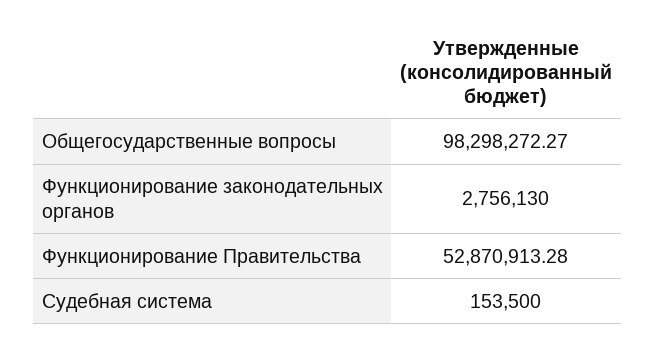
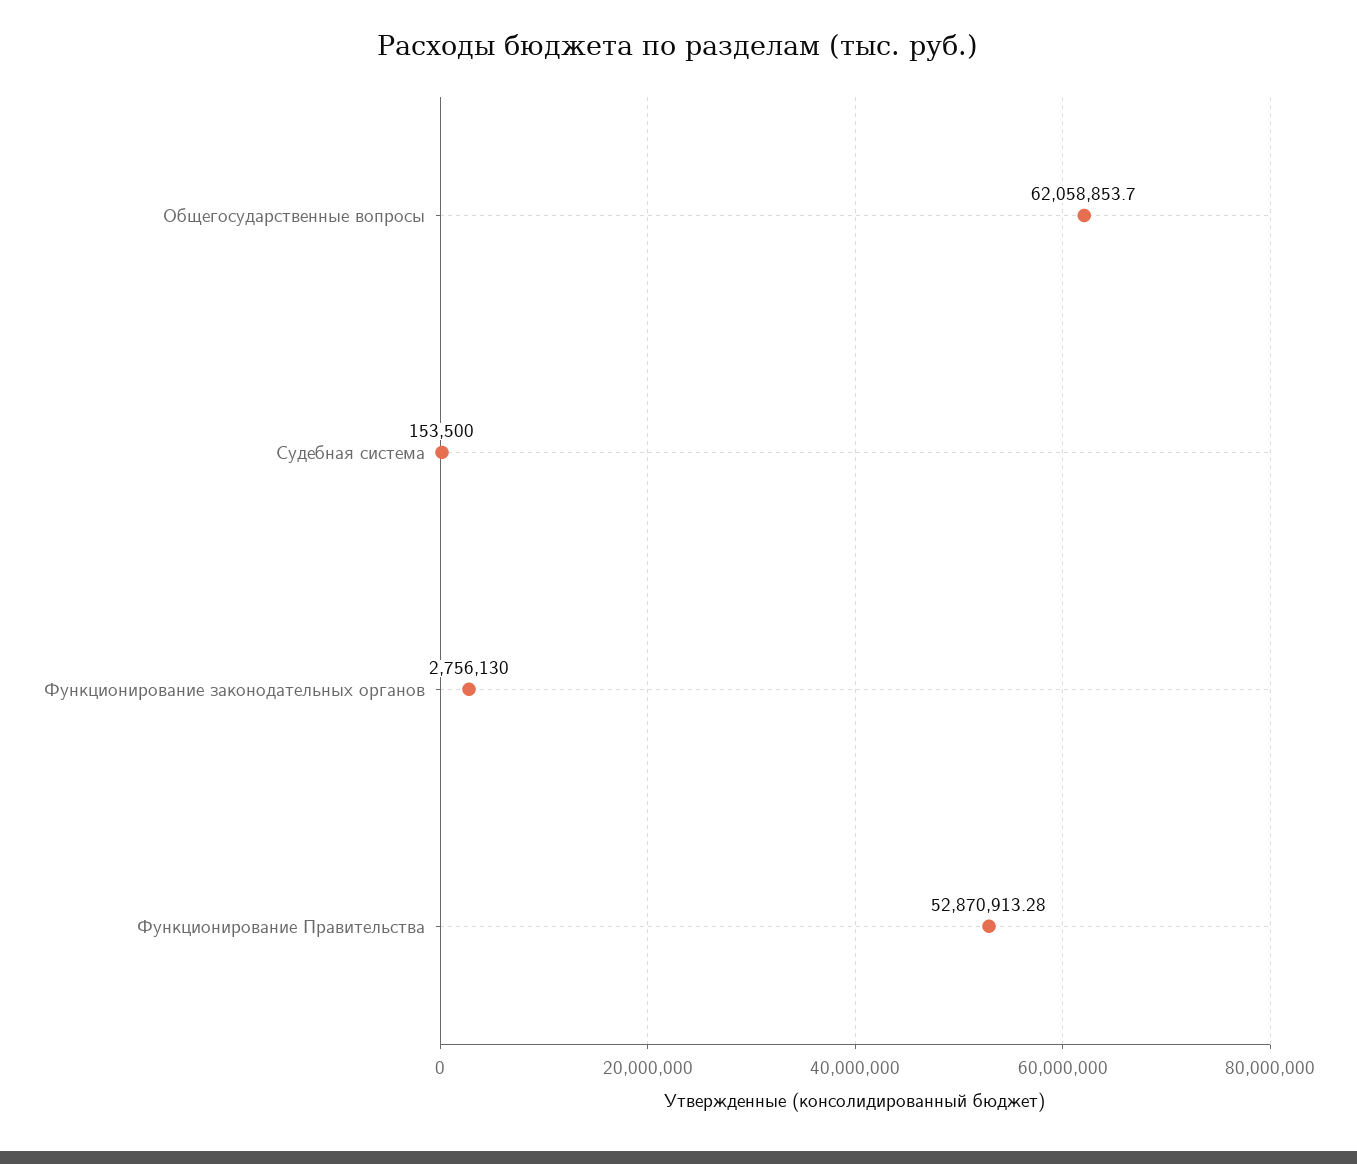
  {
-   "Общегосударственные вопросы": 98298272.27,
+   "Общегосударственные вопросы": 62058853.7,
    "Функционирование законодательных органов": 2756130,
    "Функционирование Правительства": 52870913.28,
    "Судебная система": 153500
  }

